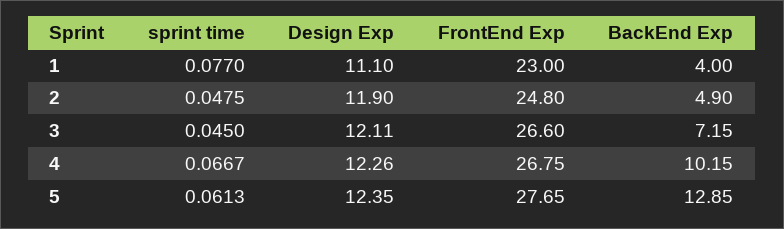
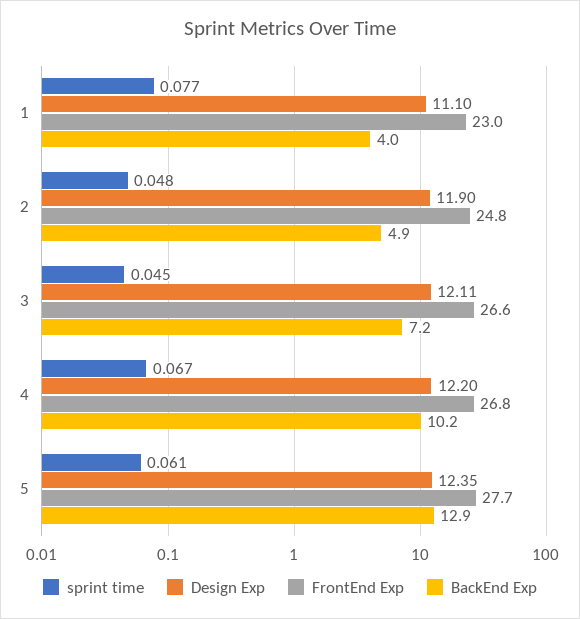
  {
    "sprint time": {
      "1": 0.077,
      "2": 0.0475,
      "3": 0.045,
      "4": 0.0667,
      "5": 0.0613
    },
    "Design Exp": {
      "1": 11.1,
      "2": 11.9,
      "3": 12.11,
-     "4": 12.26,
+     "4": 12.2,
      "5": 12.35
    },
    "FrontEnd Exp": {
      "1": 23,
      "2": 24.8,
      "3": 26.6,
      "4": 26.75,
      "5": 27.65
    },
    "BackEnd Exp": {
      "1": 4,
      "2": 4.9,
      "3": 7.15,
      "4": 10.15,
      "5": 12.85
    }
  }

